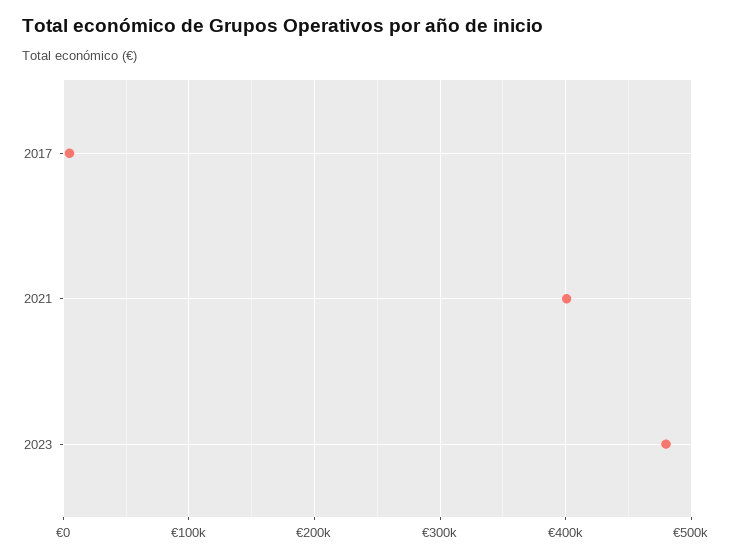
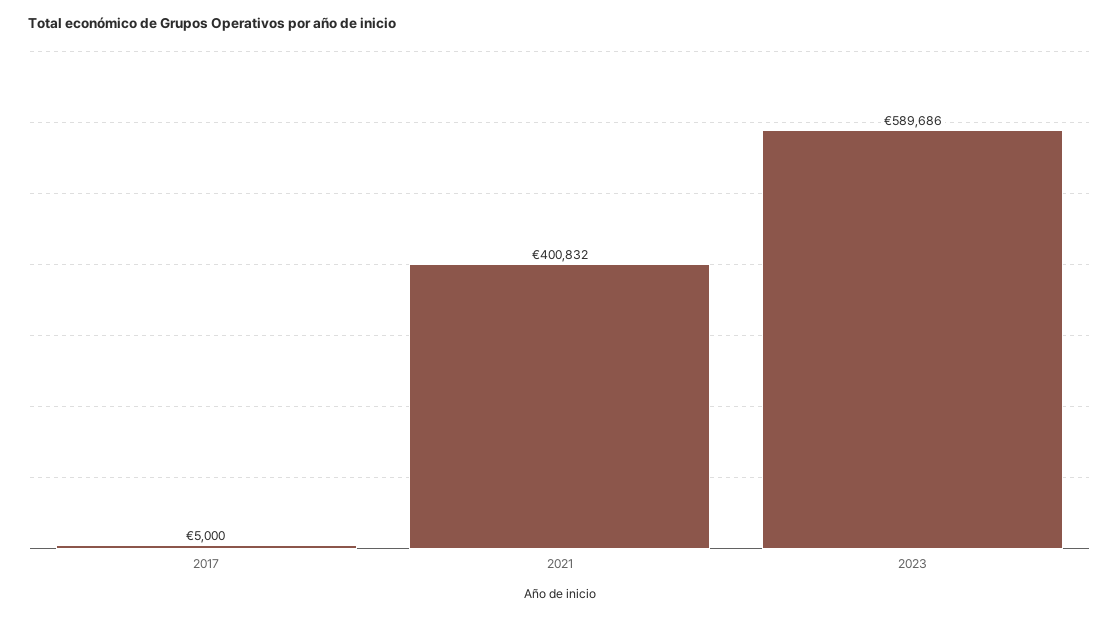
  {
    "2017": 5000,
    "2021": 400832,
-   "2023": 480000
+   "2023": 589686
  }

